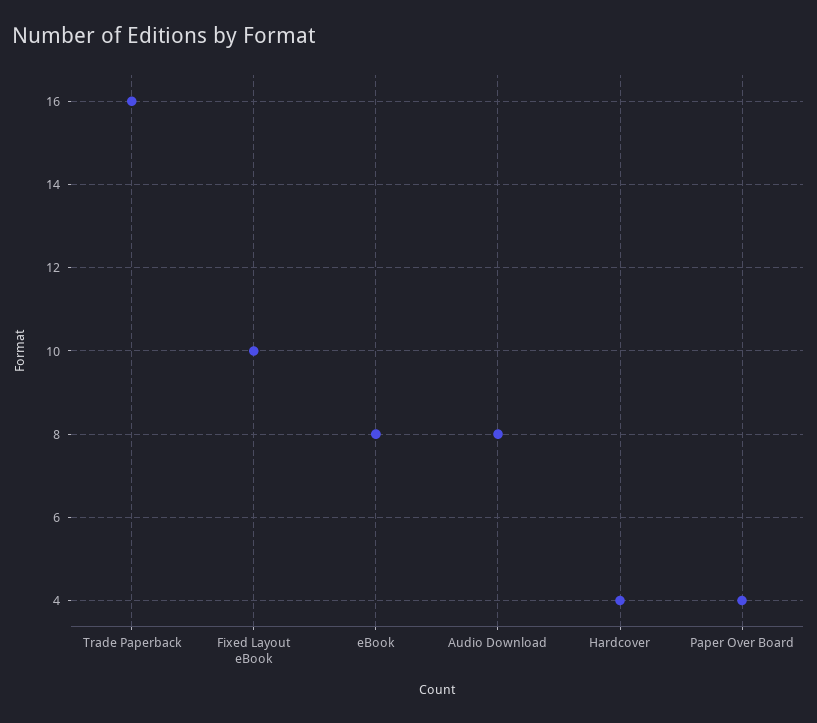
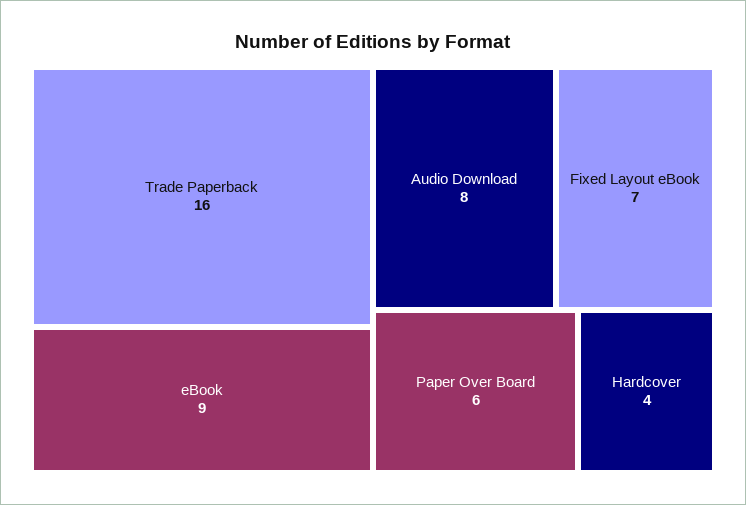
  {
    "Trade Paperback": 16,
-   "Fixed Layout eBook": 10,
+   "Fixed Layout eBook": 7,
-   "eBook": 8,
+   "eBook": 9,
    "Audio Download": 8,
    "Hardcover": 4,
-   "Paper Over Board": 4
+   "Paper Over Board": 6
  }

